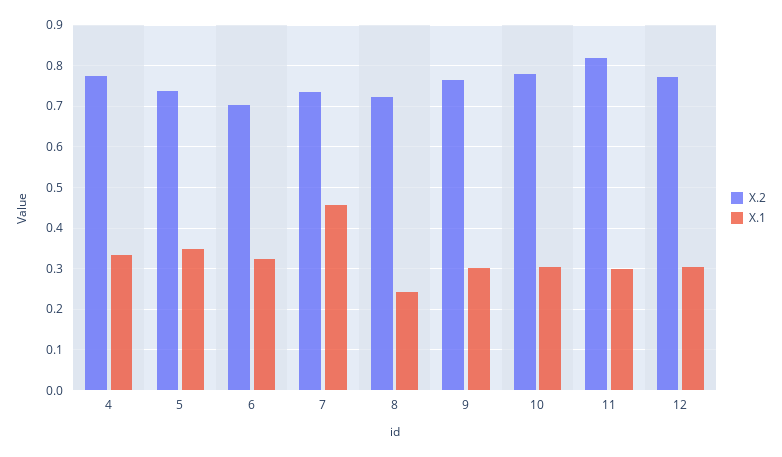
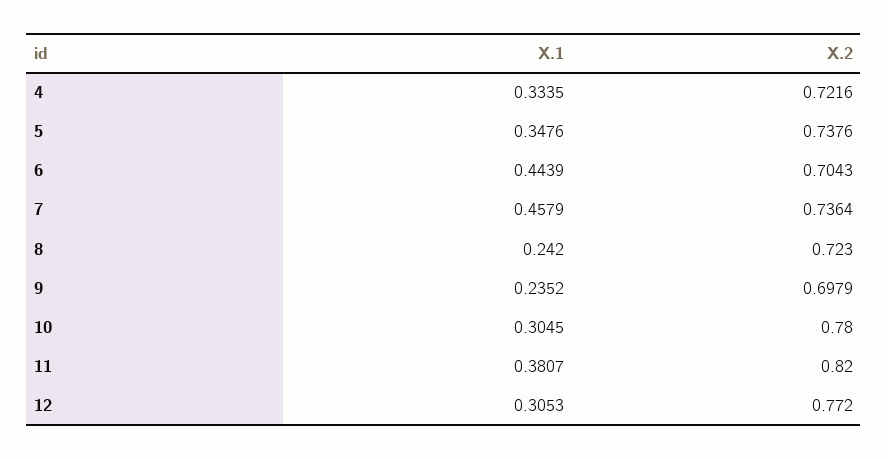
  {
    "X.2": {
-     "4": 0.78,
+     "4": 0.7216,
      "5": 0.7376,
      "6": 0.7043,
      "7": 0.7364,
      "8": 0.723,
-     "9": 0.76,
+     "9": 0.6979,
      "10": 0.78,
      "11": 0.82,
      "12": 0.772
    },
    "X.1": {
      "4": 0.3335,
      "5": 0.3476,
-     "6": 0.32,
+     "6": 0.4439,
      "7": 0.4579,
      "8": 0.242,
-     "9": 0.3,
+     "9": 0.2352,
      "10": 0.3045,
-     "11": 0.3,
+     "11": 0.3807,
      "12": 0.3053
    }
  }

